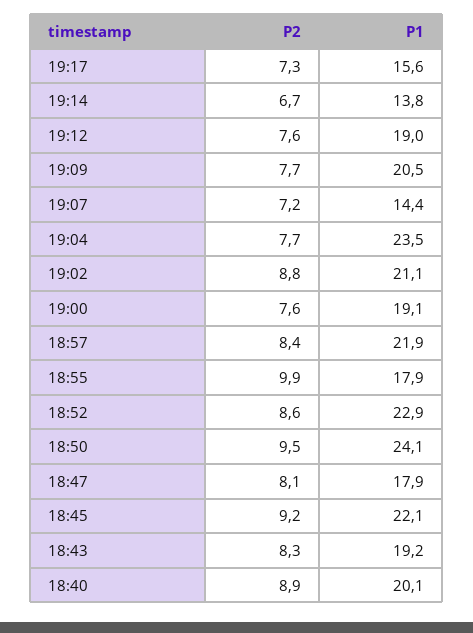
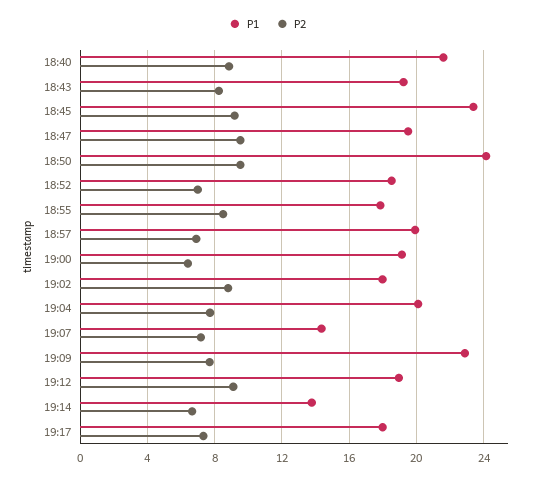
  {
    "P2": {
      "19:17": 7.3,
      "19:14": 6.7,
-     "19:12": 7.6,
+     "19:12": 9,
      "19:09": 7.7,
      "19:07": 7.2,
      "19:04": 7.7,
      "19:02": 8.8,
-     "19:00": 7.6,
+     "19:00": 6.5,
-     "18:57": 8.4,
+     "18:57": 7,
-     "18:55": 9.9,
+     "18:55": 8.5,
-     "18:52": 8.6,
+     "18:52": 7,
      "18:50": 9.5,
-     "18:47": 8.1,
+     "18:47": 9.5,
      "18:45": 9.2,
      "18:43": 8.3,
      "18:40": 8.9
    },
    "P1": {
-     "19:17": 15.6,
+     "19:17": 18,
      "19:14": 13.8,
      "19:12": 19,
-     "19:09": 20.5,
+     "19:09": 23,
      "19:07": 14.4,
-     "19:04": 23.5,
+     "19:04": 20,
-     "19:02": 21.1,
+     "19:02": 18,
      "19:00": 19.1,
-     "18:57": 21.9,
+     "18:57": 20,
      "18:55": 17.9,
-     "18:52": 22.9,
+     "18:52": 18.5,
      "18:50": 24.1,
-     "18:47": 17.9,
+     "18:47": 19.5,
-     "18:45": 22.1,
+     "18:45": 23.5,
      "18:43": 19.2,
-     "18:40": 20.1
+     "18:40": 21.5
    }
  }

